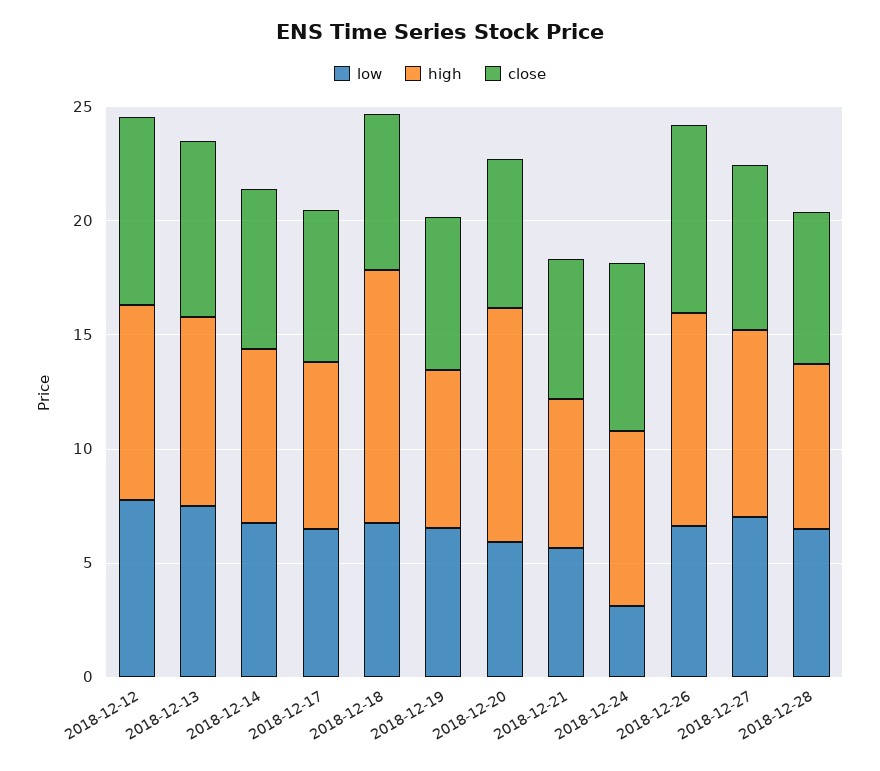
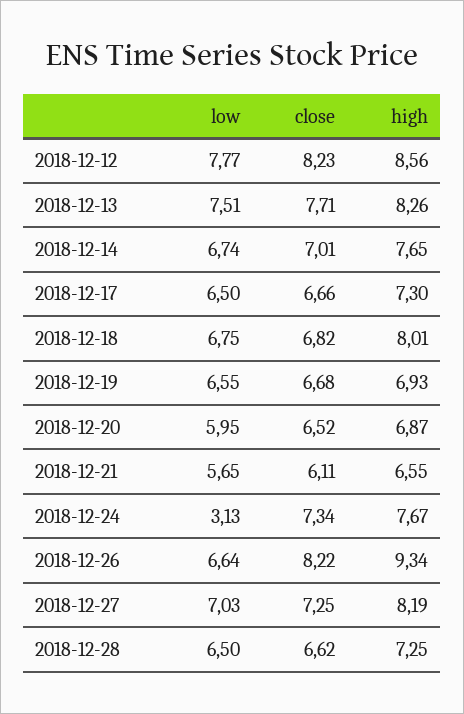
  {
    "low": {
      "2018-12-12": 7.77,
      "2018-12-13": 7.51,
      "2018-12-14": 6.74,
      "2018-12-17": 6.5,
      "2018-12-18": 6.75,
      "2018-12-19": 6.55,
      "2018-12-20": 5.95,
      "2018-12-21": 5.65,
      "2018-12-24": 3.13,
      "2018-12-26": 6.64,
      "2018-12-27": 7.03,
      "2018-12-28": 6.5
    },
    "high": {
      "2018-12-12": 8.56,
      "2018-12-13": 8.26,
      "2018-12-14": 7.65,
      "2018-12-17": 7.3,
-     "2018-12-18": 11,
+     "2018-12-18": 8.01,
      "2018-12-19": 6.93,
-     "2018-12-20": 10,
+     "2018-12-20": 6.87,
      "2018-12-21": 6.55,
      "2018-12-24": 7.67,
      "2018-12-26": 9.34,
      "2018-12-27": 8.19,
      "2018-12-28": 7.25
    },
    "close": {
      "2018-12-12": 8.23,
      "2018-12-13": 7.71,
      "2018-12-14": 7.01,
      "2018-12-17": 6.66,
      "2018-12-18": 6.82,
      "2018-12-19": 6.68,
      "2018-12-20": 6.52,
      "2018-12-21": 6.11,
      "2018-12-24": 7.34,
      "2018-12-26": 8.22,
      "2018-12-27": 7.25,
      "2018-12-28": 6.62
    }
  }

